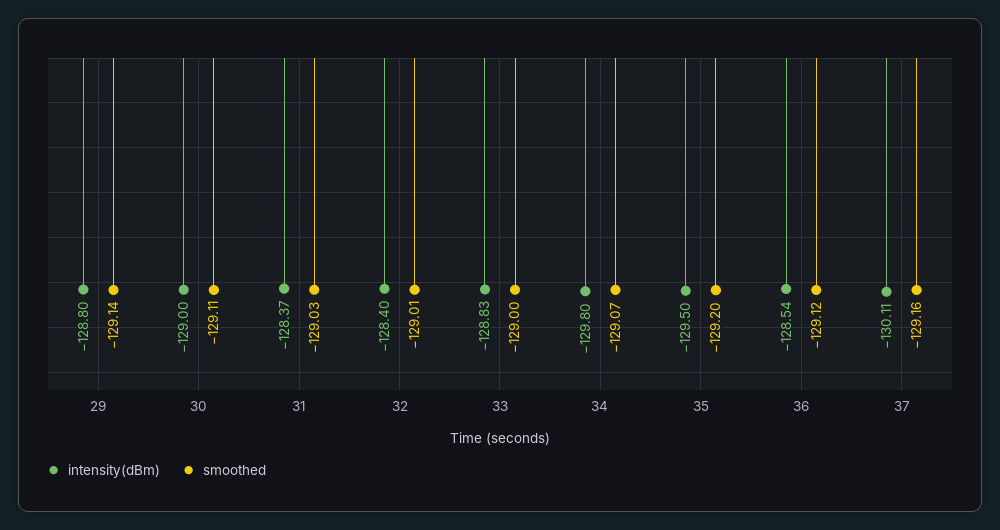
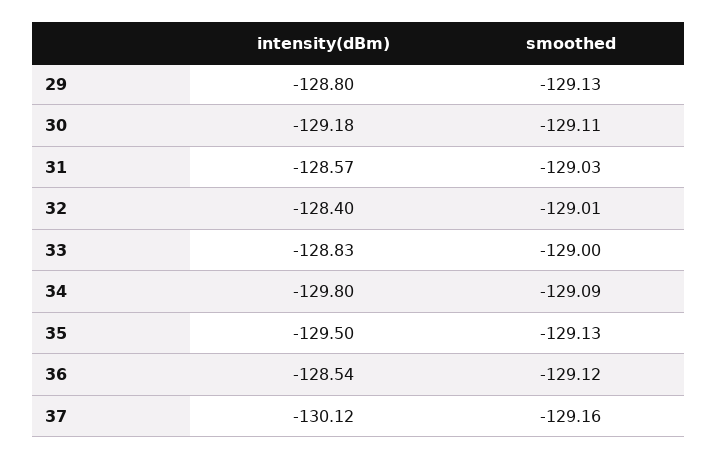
  {
    "intensity(dBm)": {
      "29": -128.8,
-     "30": -129,
+     "30": -129.18,
-     "31": -128.37,
+     "31": -128.57,
      "32": -128.4,
      "33": -128.83,
      "34": -129.8,
      "35": -129.5,
      "36": -128.54,
-     "37": -130.11
+     "37": -130.12
    },
    "smoothed": {
-     "29": -129.14,
+     "29": -129.13,
      "30": -129.11,
      "31": -129.03,
      "32": -129.01,
      "33": -129,
-     "34": -129.07,
+     "34": -129.09,
-     "35": -129.2,
+     "35": -129.13,
      "36": -129.12,
      "37": -129.16
    }
  }

